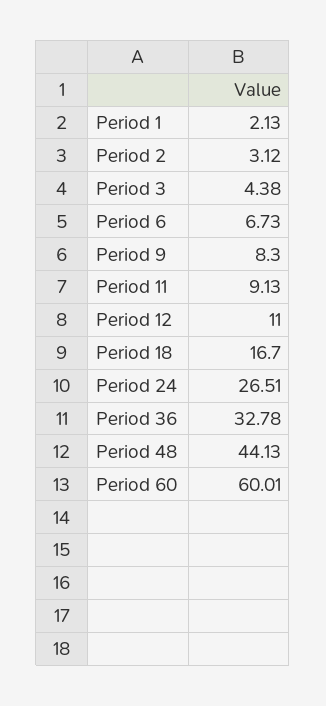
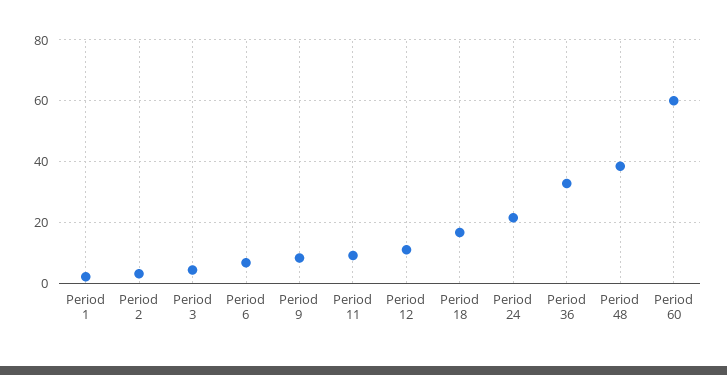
  {
    "Period 1": 2.13,
    "Period 2": 3.12,
    "Period 3": 4.38,
    "Period 6": 6.73,
    "Period 9": 8.3,
    "Period 11": 9.13,
    "Period 12": 11,
    "Period 18": 16.7,
-   "Period 24": 26.51,
+   "Period 24": 22,
    "Period 36": 32.78,
-   "Period 48": 44.13,
+   "Period 48": 38,
    "Period 60": 60.01
  }

